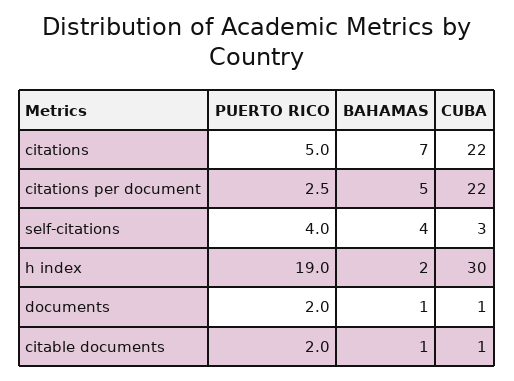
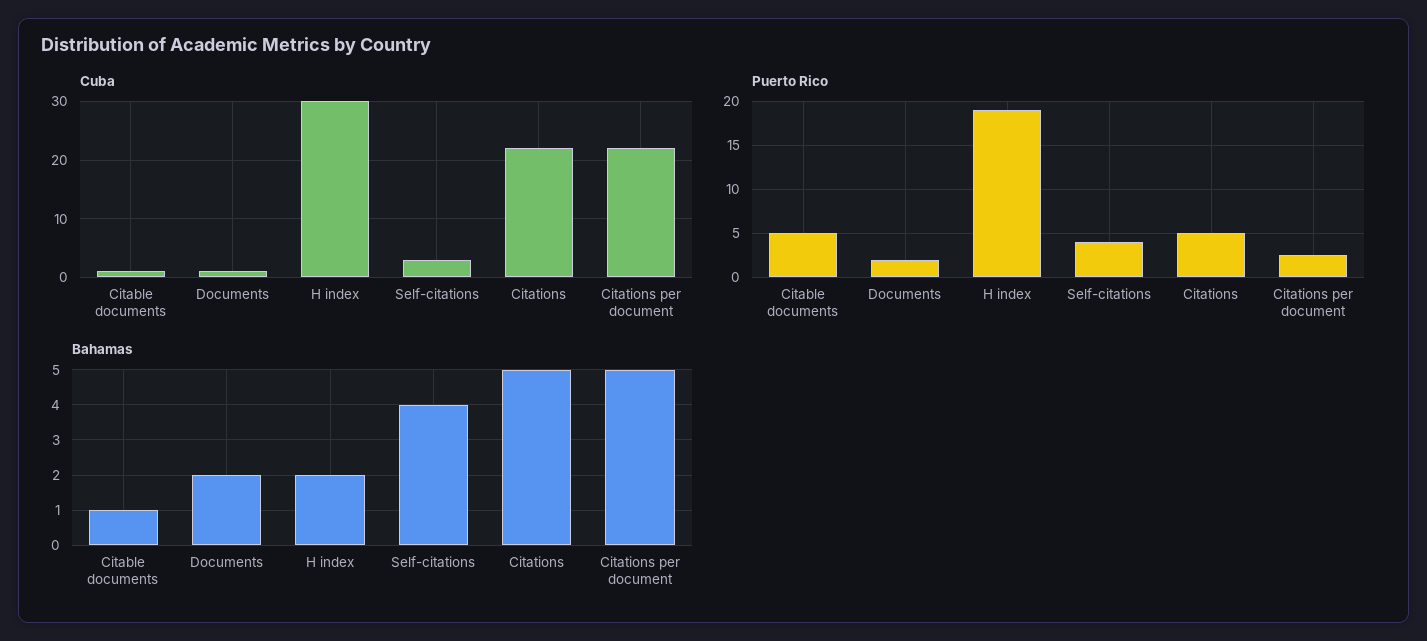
  {
    "PUERTO RICO": {
      "citations": 5,
      "citations per document": 2.5,
      "self-citations": 4,
      "h index": 19,
      "documents": 2,
-     "citable documents": 2
+     "citable documents": 5
    },
    "BAHAMAS": {
-     "citations": 7,
+     "citations": 5,
      "citations per document": 5,
      "self-citations": 4,
      "h index": 2,
-     "documents": 1,
+     "documents": 2,
      "citable documents": 1
    },
    "CUBA": {
      "citations": 22,
      "citations per document": 22,
      "self-citations": 3,
      "h index": 30,
      "documents": 1,
      "citable documents": 1
    }
  }

